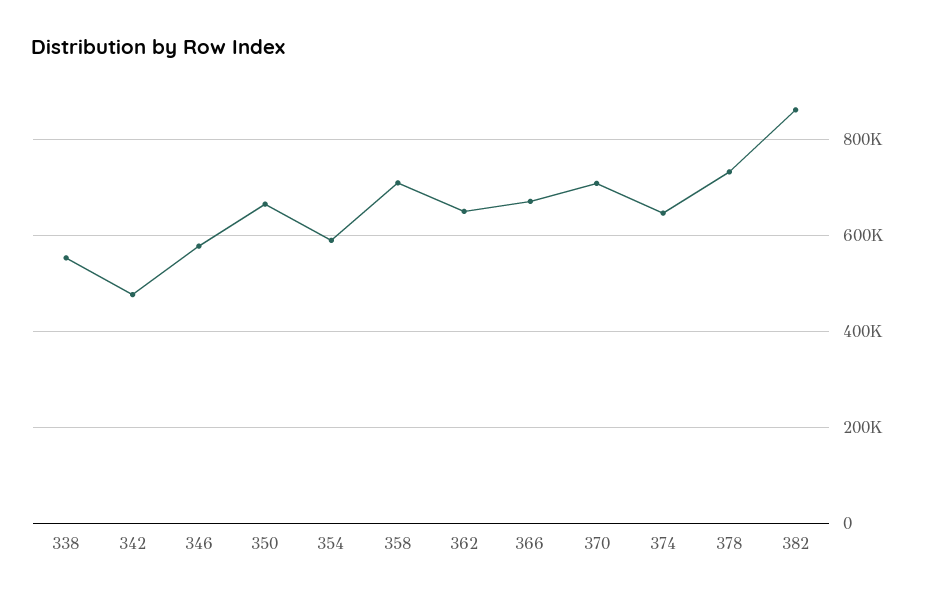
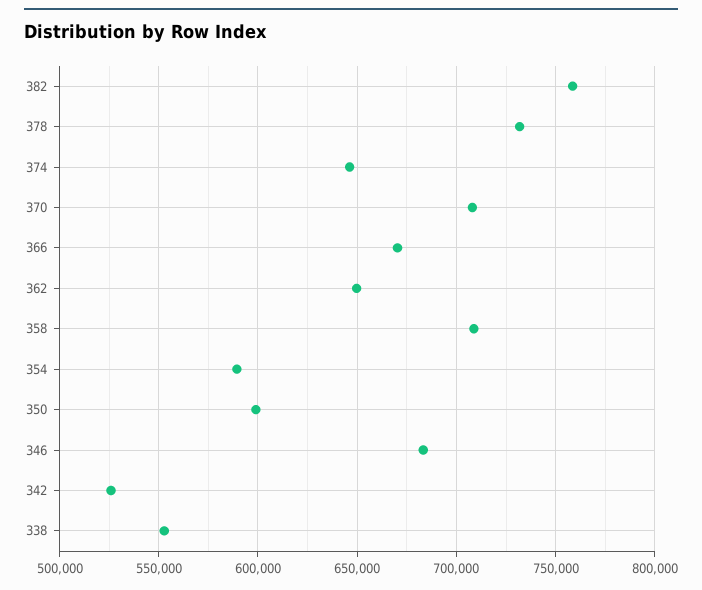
  {
    "338": 555000,
-   "342": 480000,
+   "342": 525000,
-   "346": 580000,
+   "346": 685000,
-   "350": 660000,
+   "350": 600000,
    "354": 590000,
    "358": 710000,
    "362": 650000,
    "366": 670000,
    "370": 710000,
    "374": 645000,
    "378": 730000,
-   "382": 860000
+   "382": 760000
  }

